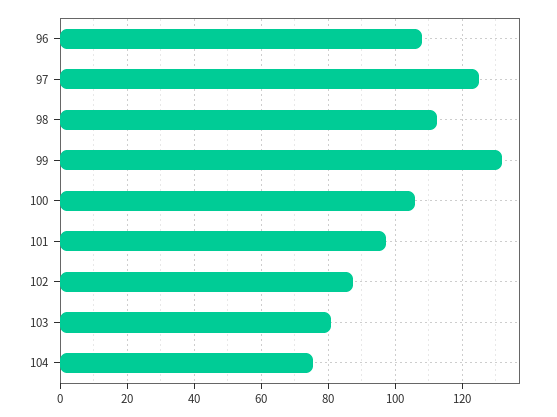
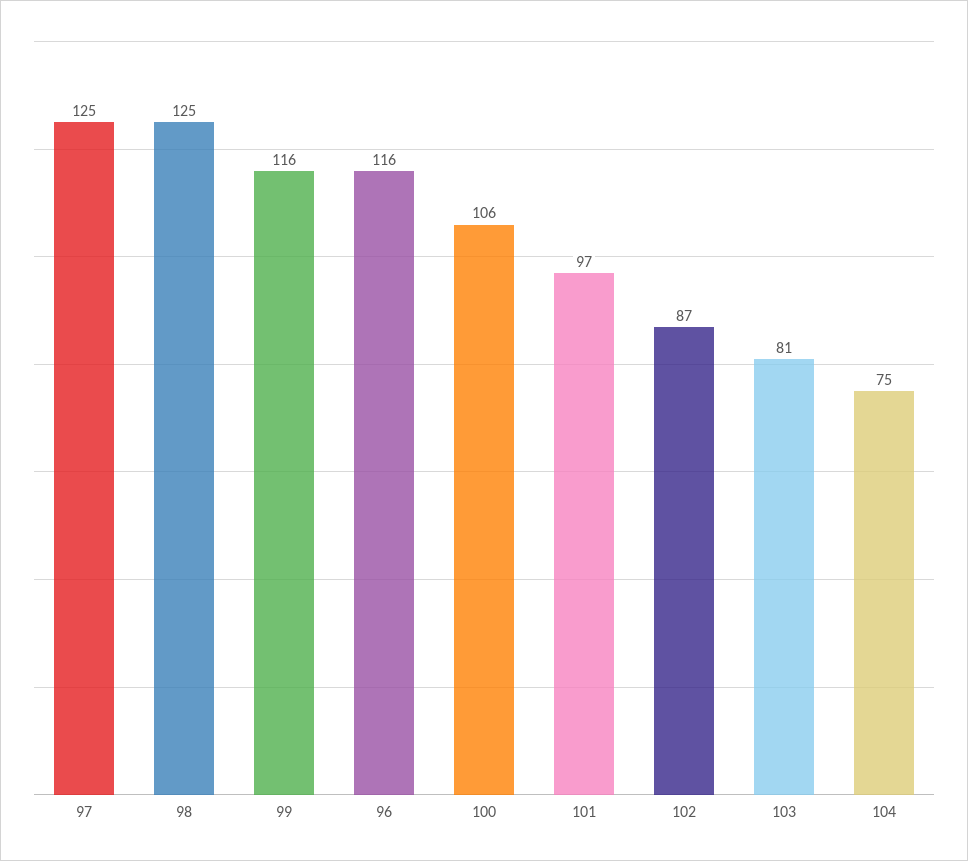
  {
-   "96": 108,
+   "96": 116,
    "97": 125,
-   "98": 112,
+   "98": 125,
-   "99": 132,
+   "99": 116,
    "100": 106,
    "101": 97,
    "102": 87,
    "103": 81,
    "104": 75
  }

